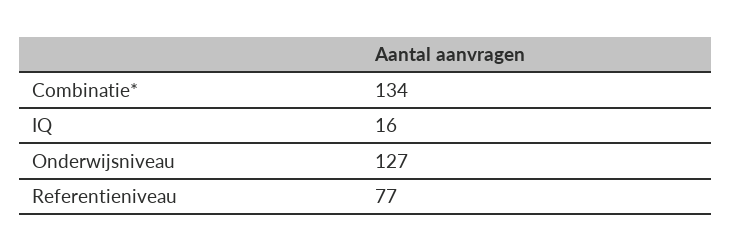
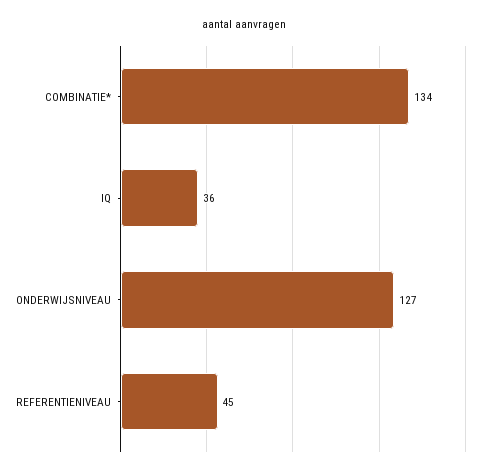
  {
    "Combinatie*": 134,
-   "IQ": 16,
+   "IQ": 36,
    "Onderwijsniveau": 127,
-   "Referentieniveau": 77
+   "Referentieniveau": 45
  }

